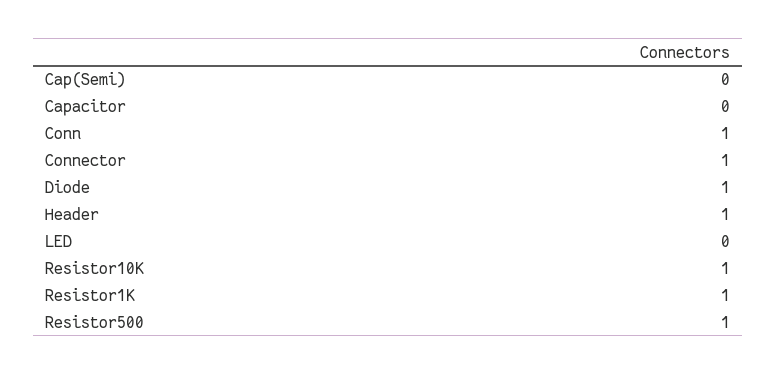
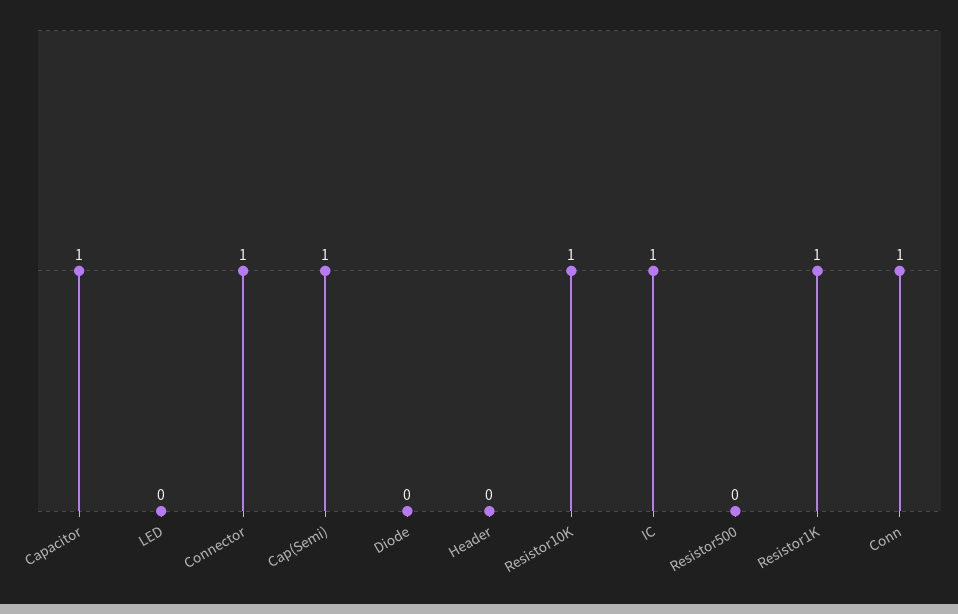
  {
-   "Cap(Semi)": 0,
+   "Cap(Semi)": 1,
-   "Capacitor": 0,
+   "Capacitor": 1,
    "Conn": 1,
    "Connector": 1,
-   "Diode": 1,
+   "Diode": 0,
-   "Header": 1,
+   "Header": 0,
    "LED": 0,
    "Resistor10K": 1,
    "Resistor1K": 1,
-   "Resistor500": 1
+   "Resistor500": 0,
+   "IC": 1
  }

